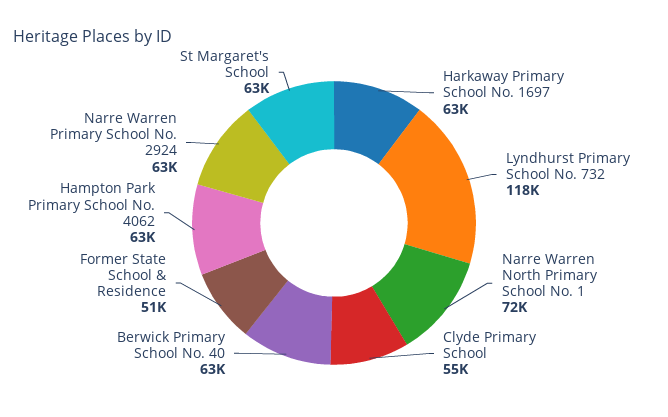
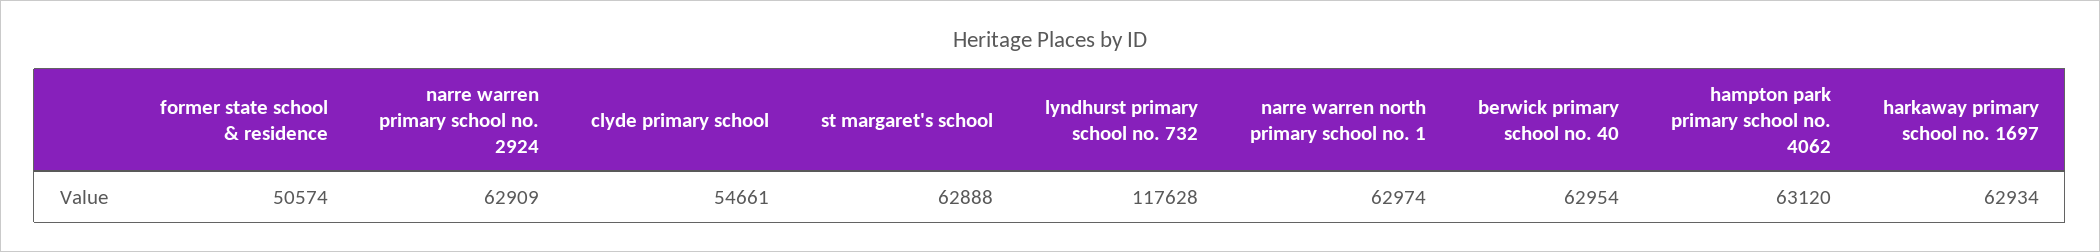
  {
    "Harkaway Primary School No. 1697": 62934,
    "Lyndhurst Primary School No. 732": 117628,
-   "Narre Warren North Primary School No. 1": 72000,
+   "Narre Warren North Primary School No. 1": 62974,
    "Clyde Primary School": 54661,
    "Berwick Primary School No. 40": 62954,
    "Former State School & Residence": 50574,
    "Hampton Park Primary School No. 4062": 63120,
    "Narre Warren Primary School No. 2924": 62909,
    "St Margaret's School": 62888
  }

